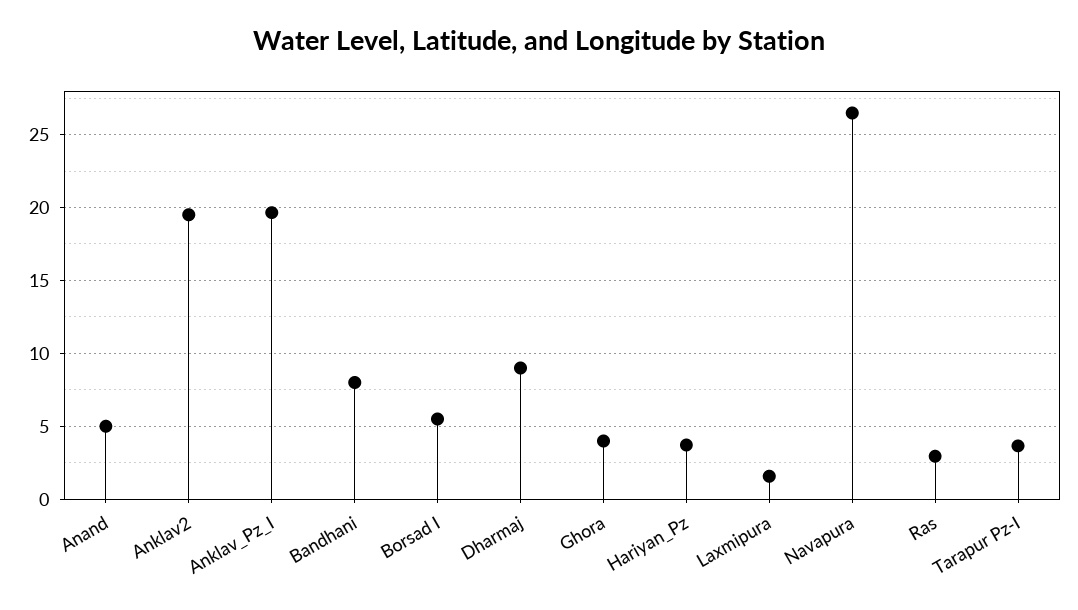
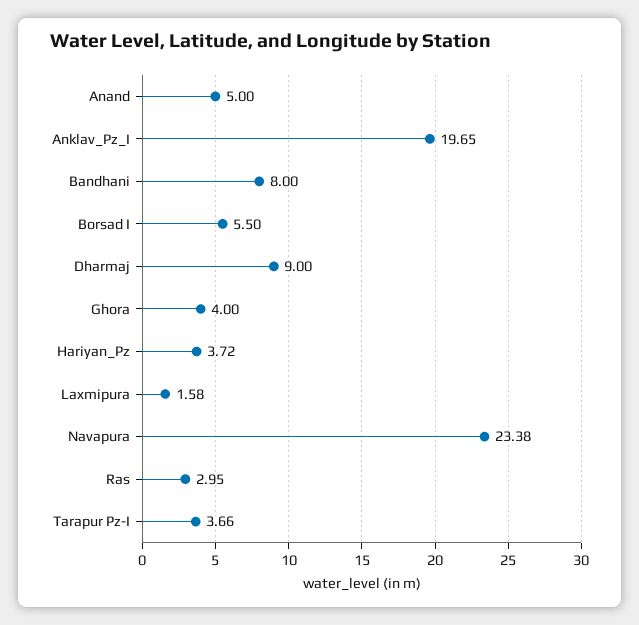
  {
    "Anand": 5,
-   "Anklav2": 19.5,
    "Anklav_Pz_I": 19.65,
    "Bandhani": 8,
    "Borsad I": 5.5,
    "Dharmaj": 9,
    "Ghora": 4,
    "Hariyan_Pz": 3.72,
    "Laxmipura": 1.58,
-   "Navapura": 26.5,
+   "Navapura": 23.38,
    "Ras": 2.95,
    "Tarapur Pz-I": 3.66
  }

